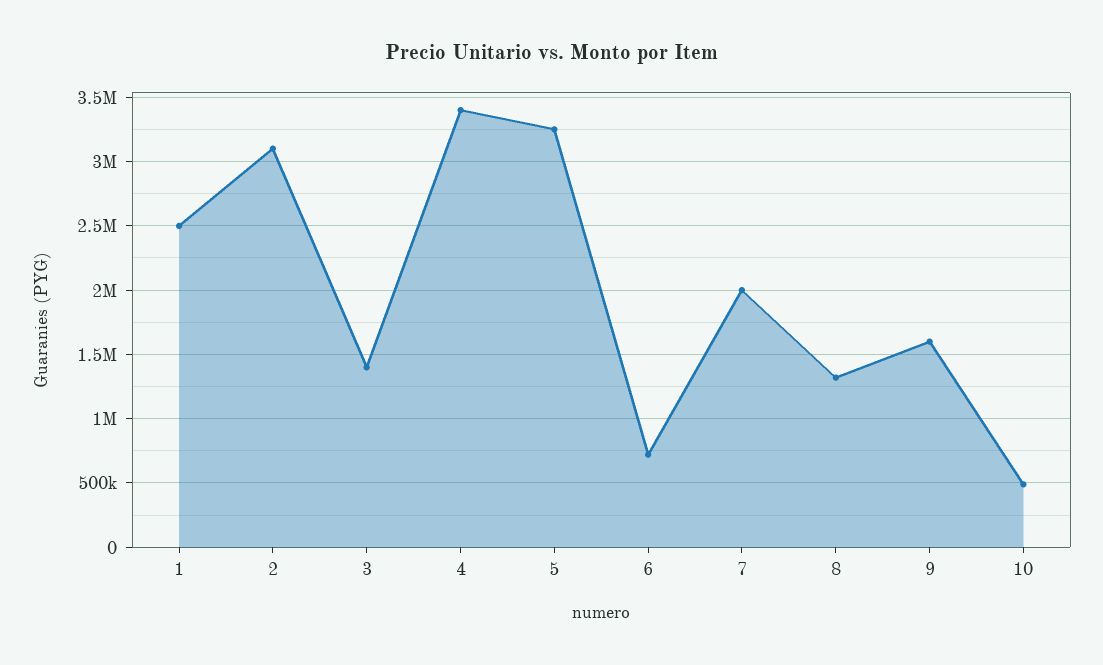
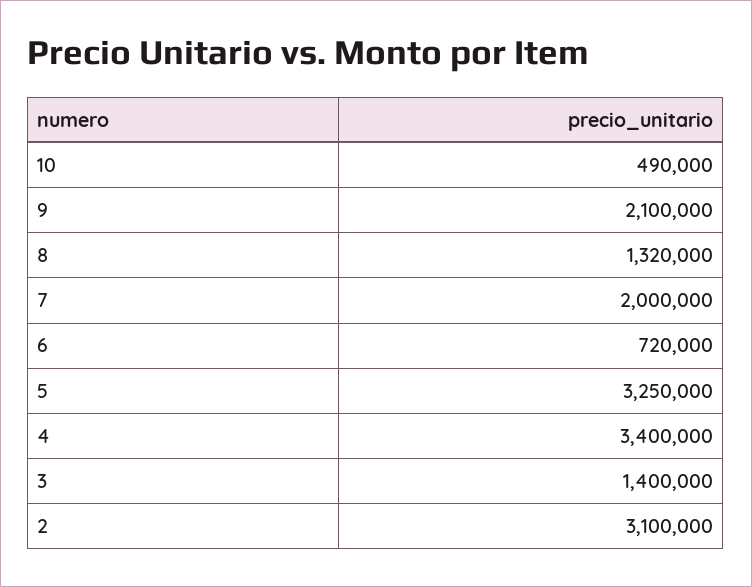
  {
-   "1": 2500000,
    "2": 3100000,
    "3": 1400000,
    "4": 3400000,
    "5": 3250000,
    "6": 720000,
    "7": 2000000,
    "8": 1320000,
-   "9": 1600000,
+   "9": 2100000,
    "10": 490000
  }

